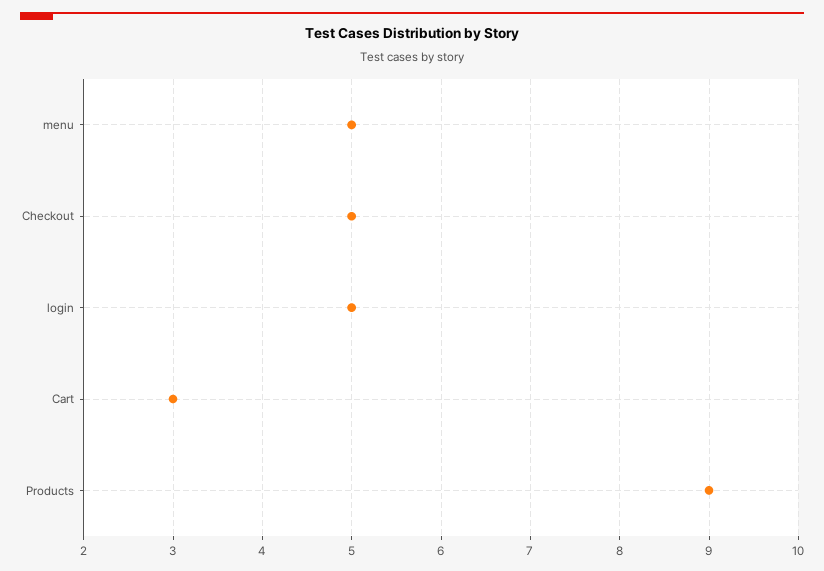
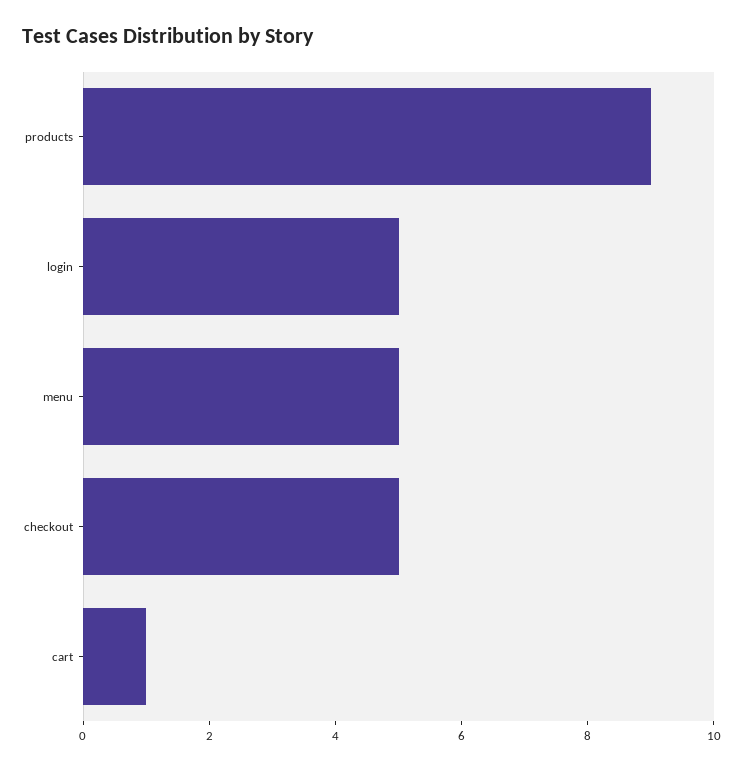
  {
    "menu": 5,
    "Checkout": 5,
    "login": 5,
-   "Cart": 3,
+   "Cart": 1,
    "Products": 9
  }

